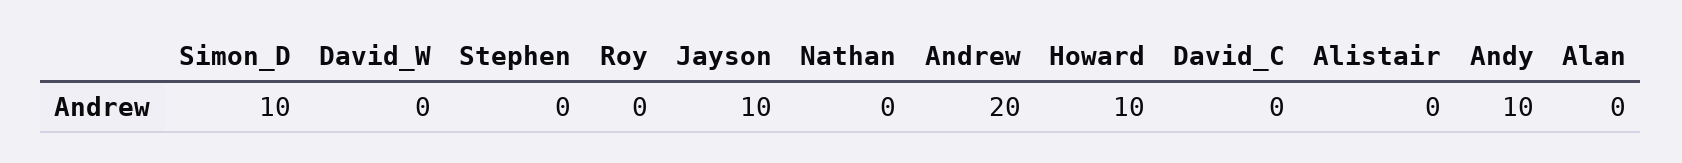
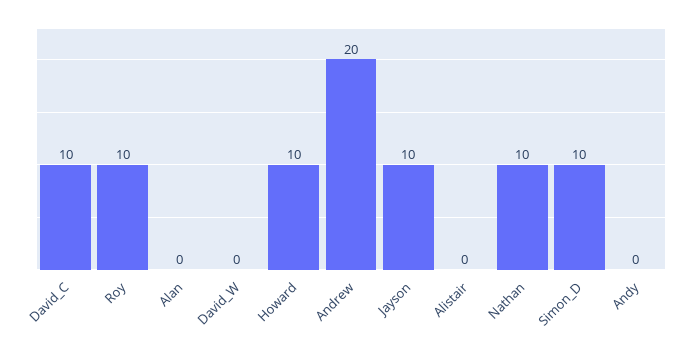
  {
    "Simon_D": 10,
    "David_W": 0,
-   "Stephen": 0,
-   "Roy": 0,
+   "Roy": 10,
    "Jayson": 10,
-   "Nathan": 0,
+   "Nathan": 10,
    "Andrew": 20,
    "Howard": 10,
-   "David_C": 0,
+   "David_C": 10,
    "Alistair": 0,
-   "Andy": 10,
+   "Andy": 0,
    "Alan": 0
  }

